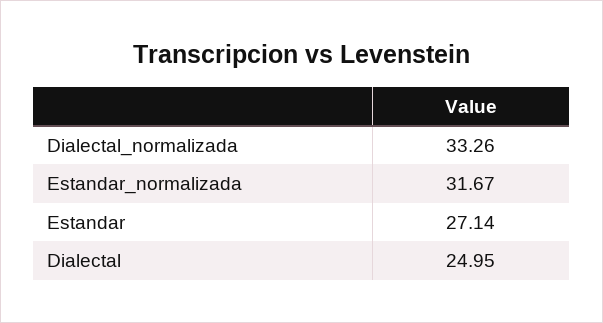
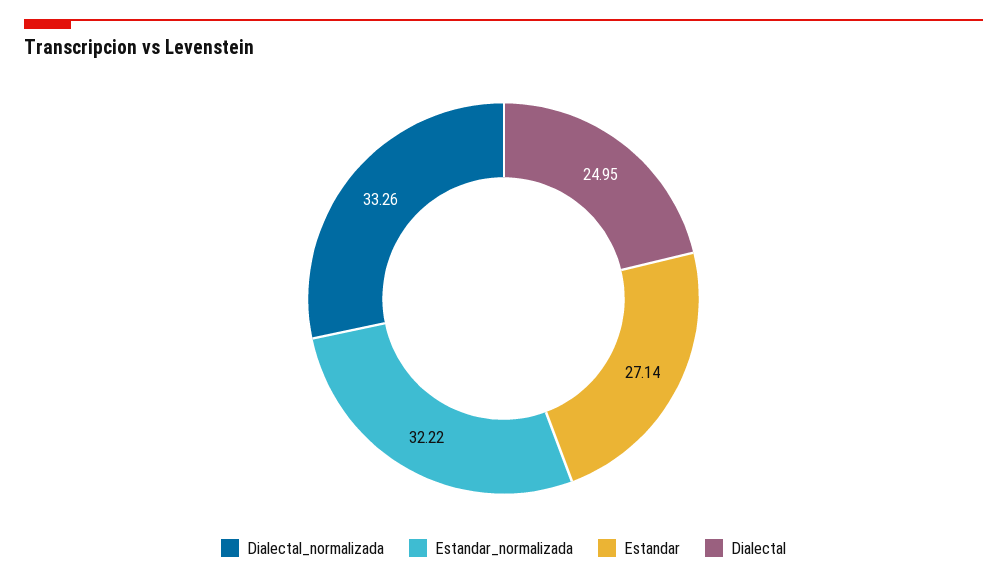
  {
    "Dialectal_normalizada": 33.26,
-   "Estandar_normalizada": 31.67,
+   "Estandar_normalizada": 32.22,
    "Estandar": 27.14,
    "Dialectal": 24.95
  }

